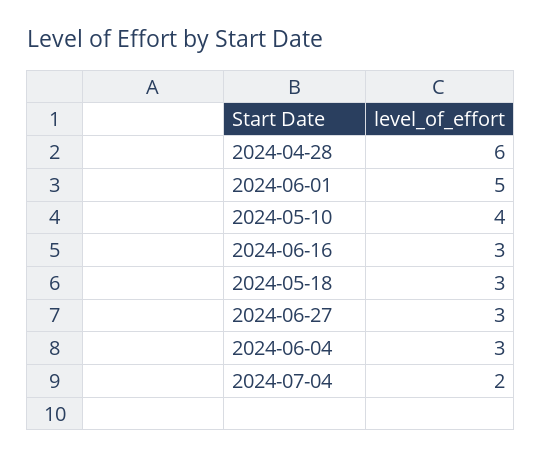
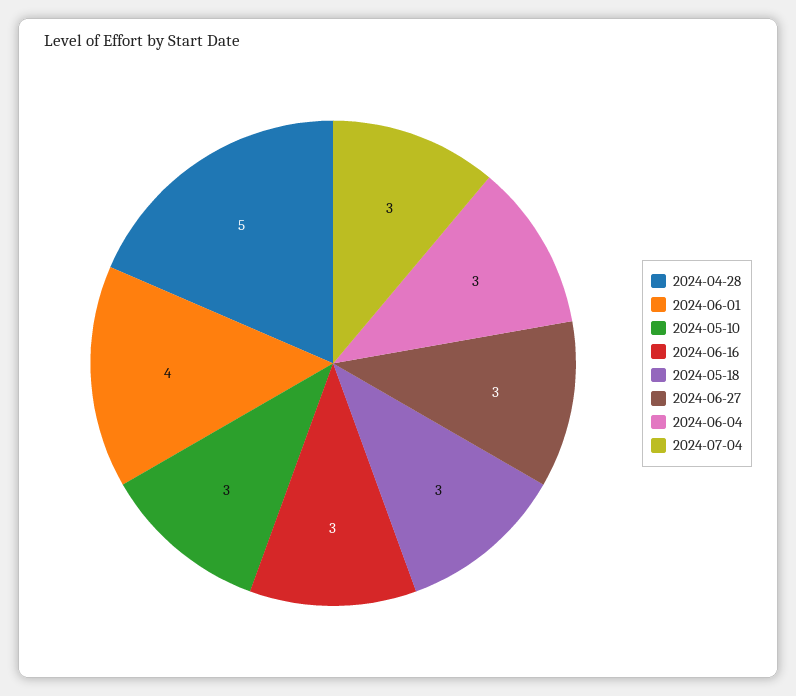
  {
-   "2024-04-28": 6,
+   "2024-04-28": 5,
-   "2024-06-01": 5,
+   "2024-06-01": 4,
-   "2024-05-10": 4,
+   "2024-05-10": 3,
    "2024-06-16": 3,
    "2024-05-18": 3,
    "2024-06-27": 3,
    "2024-06-04": 3,
-   "2024-07-04": 2
+   "2024-07-04": 3
  }

